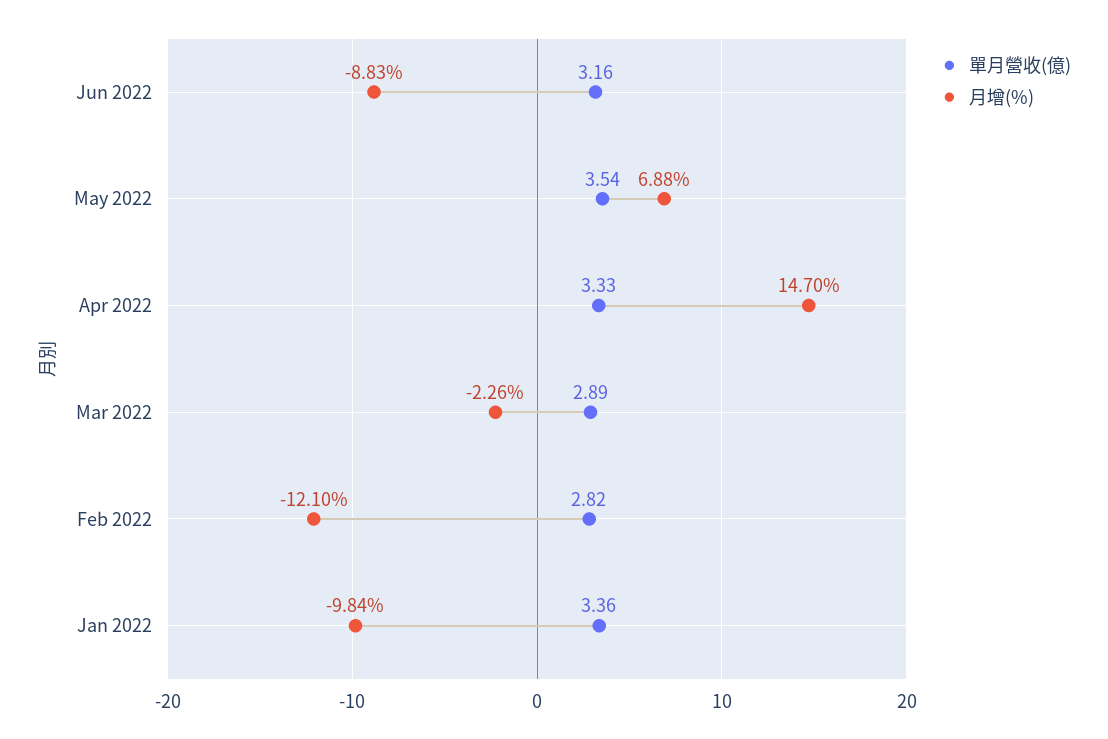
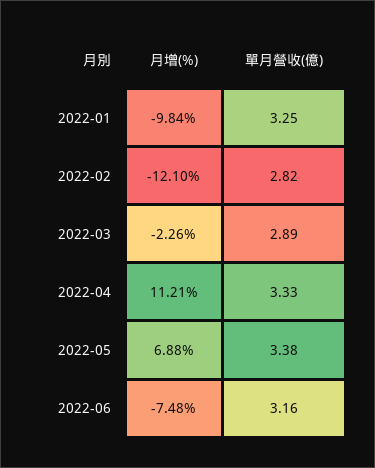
  {
    "單月營收(億)": {
      "Jun 2022": 3.16,
-     "May 2022": 3.54,
+     "May 2022": 3.38,
      "Apr 2022": 3.33,
      "Mar 2022": 2.89,
      "Feb 2022": 2.82,
-     "Jan 2022": 3.36
+     "Jan 2022": 3.25
    },
    "月增(%)": {
-     "Jun 2022": -8.83,
+     "Jun 2022": -7.48,
      "May 2022": 6.88,
-     "Apr 2022": 14.7,
+     "Apr 2022": 11.21,
      "Mar 2022": -2.26,
      "Feb 2022": -12.1,
      "Jan 2022": -9.84
    }
  }

